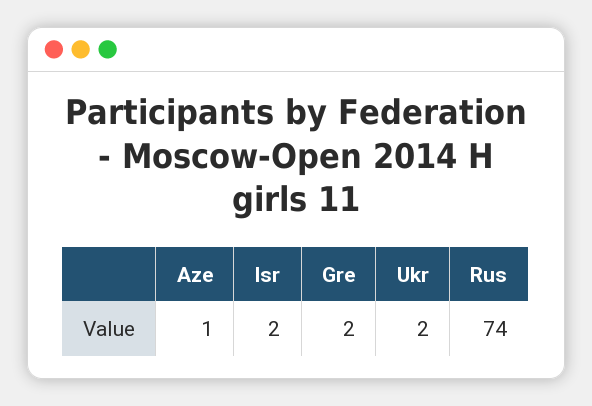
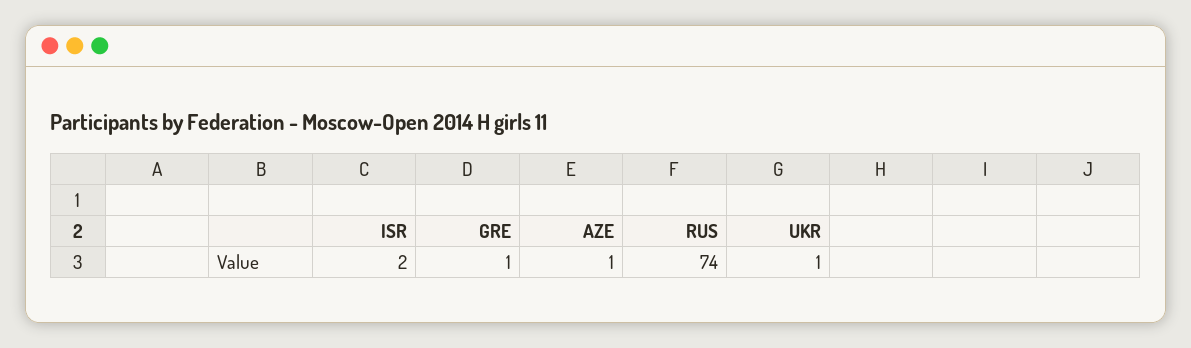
  {
    "Aze": 1,
    "Isr": 2,
-   "Gre": 2,
+   "Gre": 1,
-   "Ukr": 2,
+   "Ukr": 1,
    "Rus": 74
  }

